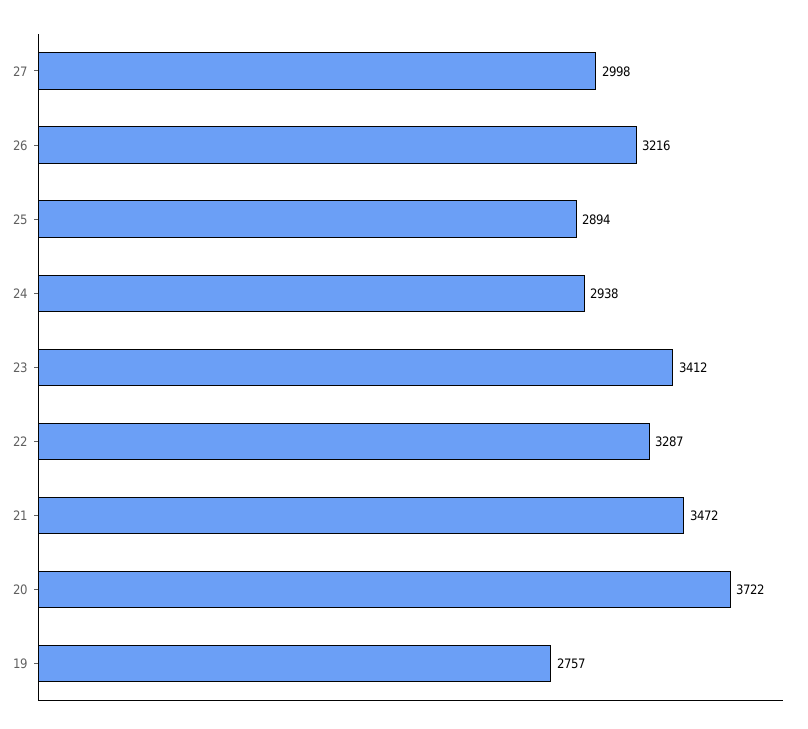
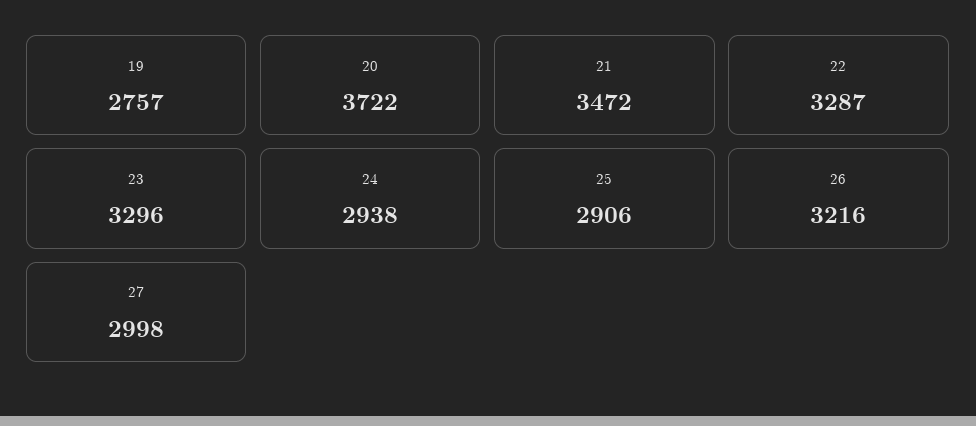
  {
    "27": 2998,
    "26": 3216,
-   "25": 2894,
+   "25": 2906,
    "24": 2938,
-   "23": 3412,
+   "23": 3296,
    "22": 3287,
    "21": 3472,
    "20": 3722,
    "19": 2757
  }

